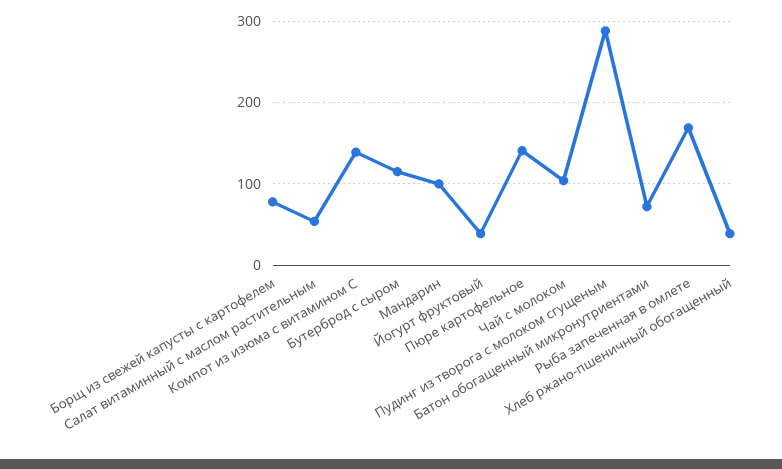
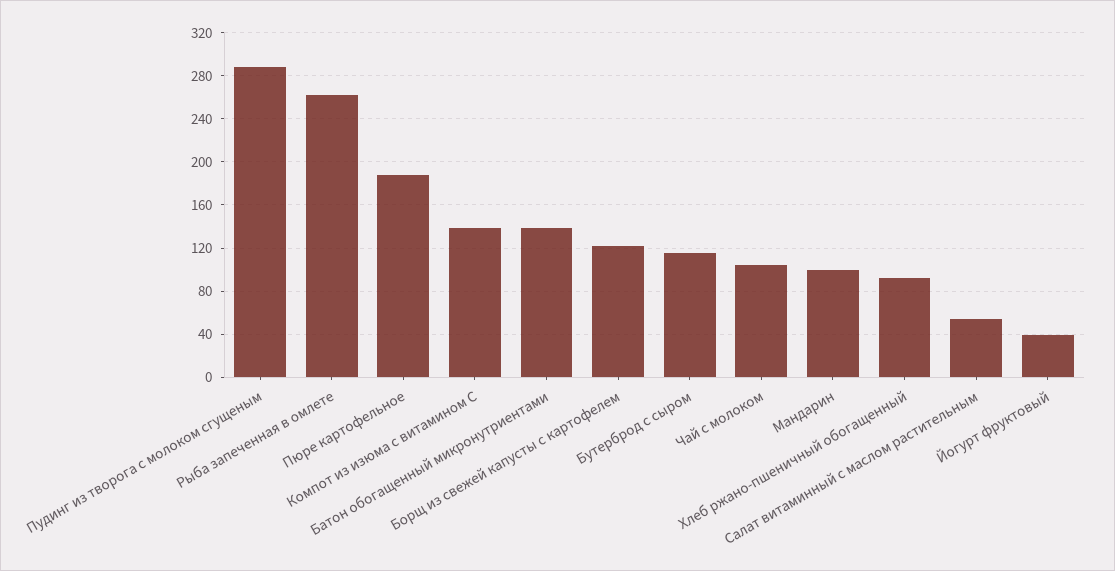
  {
-   "Борщ из свежей капусты с картофелем": 80,
+   "Борщ из свежей капусты с картофелем": 120,
    "Салат витаминный с маслом растительным": 50,
    "Компот из изюма с витамином С": 140,
    "Бутерброд с сыром": 120,
    "Мандарин": 100,
    "Йогурт фруктовый": 40,
-   "Пюре картофельное": 140,
+   "Пюре картофельное": 190,
    "Чай с молоком": 100,
    "Пудинг из творога с молоком сгущеным": 290,
-   "Батон обогащенный микронутриентами": 70,
+   "Батон обогащенный микронутриентами": 140,
-   "Рыба запеченная в омлете": 170,
+   "Рыба запеченная в омлете": 260,
-   "Хлеб ржано-пшеничный обогащенный": 40
+   "Хлеб ржано-пшеничный обогащенный": 90
  }

